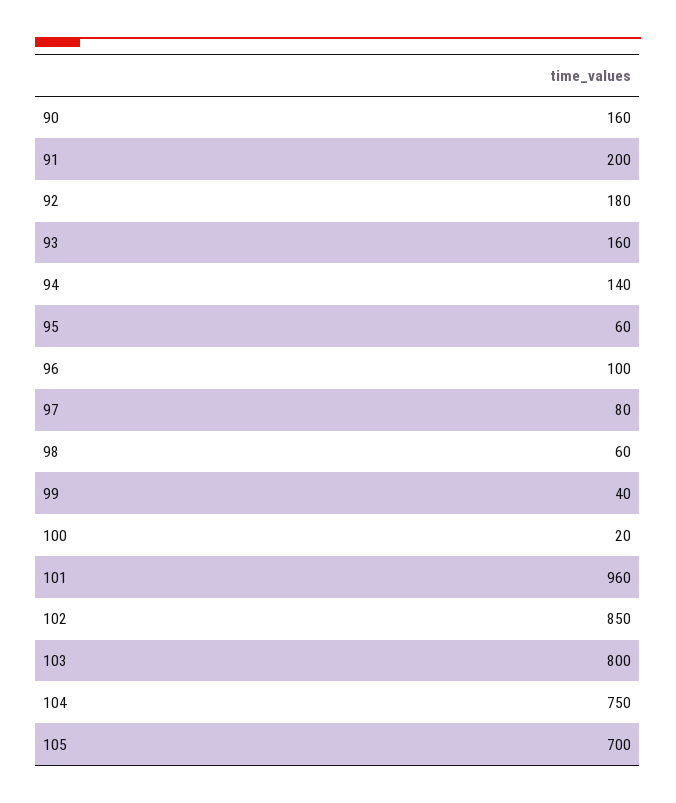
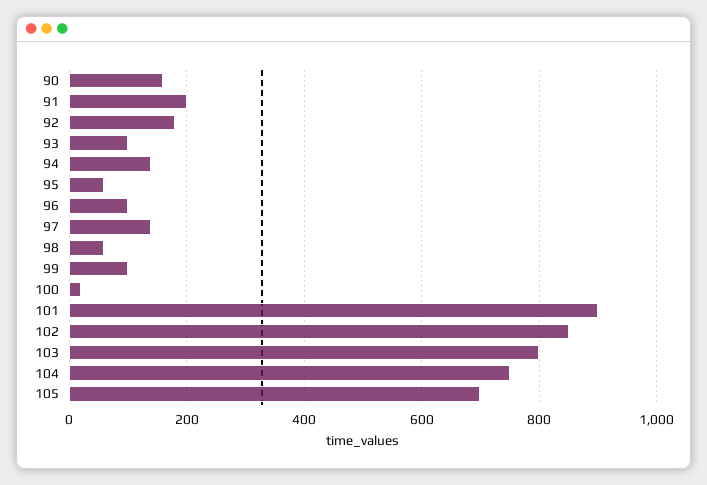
  {
    "90": 160,
    "91": 200,
    "92": 180,
-   "93": 160,
+   "93": 100,
    "94": 140,
    "95": 60,
    "96": 100,
-   "97": 80,
+   "97": 140,
    "98": 60,
-   "99": 40,
+   "99": 100,
    "100": 20,
-   "101": 960,
+   "101": 900,
    "102": 850,
    "103": 800,
    "104": 750,
    "105": 700
  }

